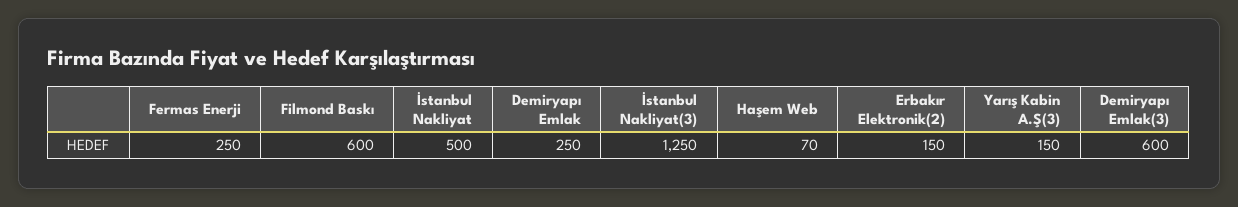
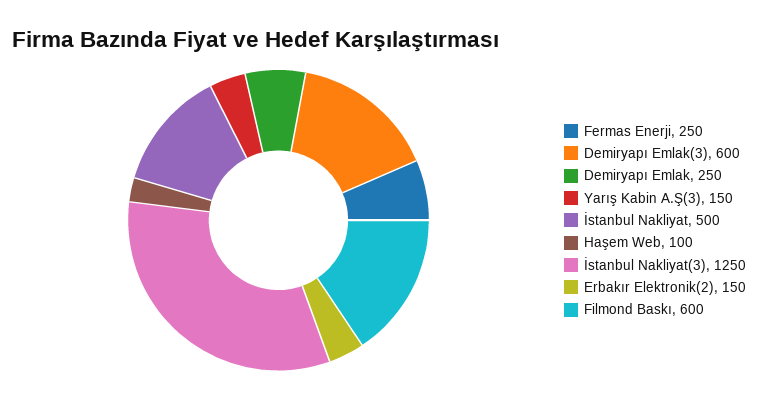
  {
    "Fermas Enerji": 250,
    "Filmond Baskı": 600,
    "İstanbul Nakliyat": 500,
    "Demiryapı Emlak": 250,
    "İstanbul Nakliyat(3)": 1250,
-   "Haşem Web": 70,
+   "Haşem Web": 100,
    "Erbakır Elektronik(2)": 150,
    "Yarış Kabin A.Ş(3)": 150,
    "Demiryapı Emlak(3)": 600
  }

